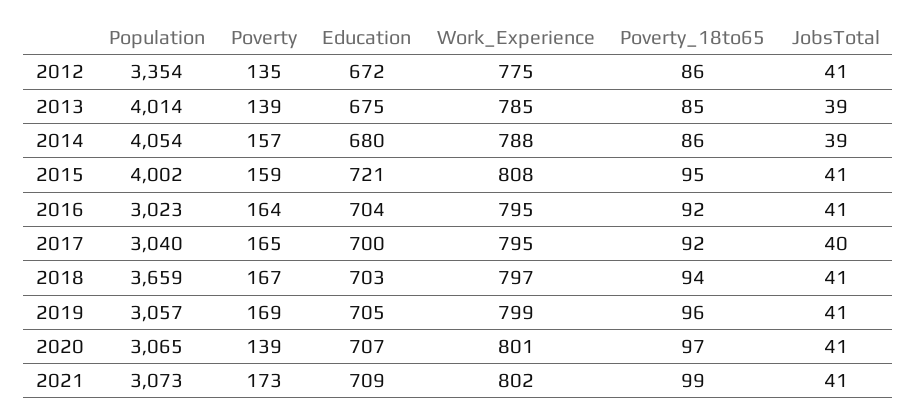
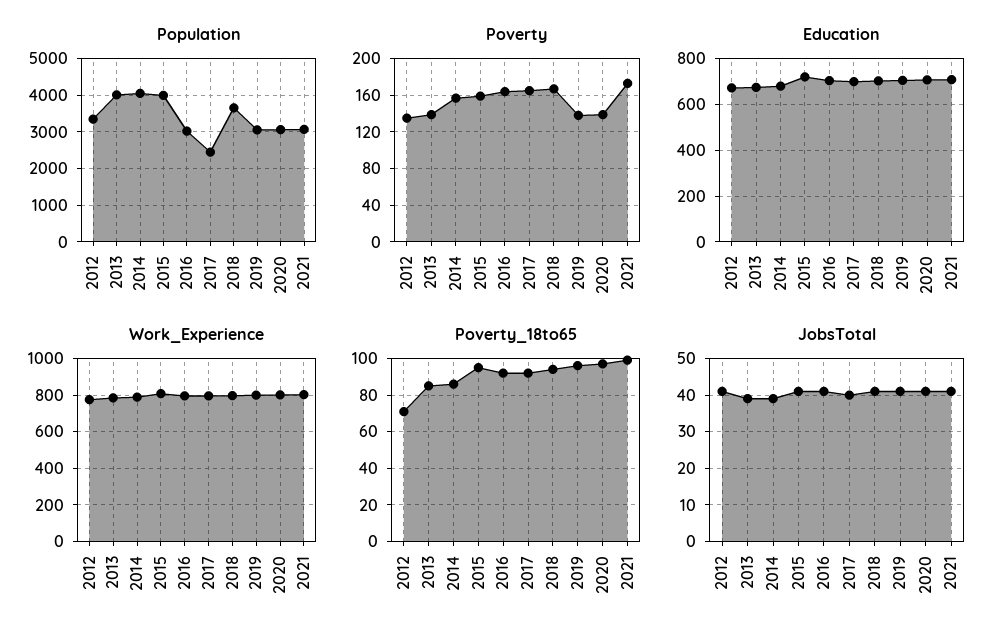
  {
    "Population": {
      "2012": 3354,
      "2013": 4014,
      "2014": 4054,
      "2015": 4002,
      "2016": 3023,
-     "2017": 3040,
+     "2017": 2400,
      "2018": 3659,
      "2019": 3057,
      "2020": 3065,
      "2021": 3073
    },
    "Poverty": {
      "2012": 135,
      "2013": 139,
      "2014": 157,
      "2015": 159,
      "2016": 164,
      "2017": 165,
      "2018": 167,
-     "2019": 169,
+     "2019": 140,
      "2020": 139,
      "2021": 173
    },
    "Education": {
      "2012": 672,
      "2013": 675,
      "2014": 680,
      "2015": 721,
      "2016": 704,
      "2017": 700,
      "2018": 703,
      "2019": 705,
      "2020": 707,
      "2021": 709
    },
    "Work_Experience": {
      "2012": 775,
      "2013": 785,
      "2014": 788,
      "2015": 808,
      "2016": 795,
      "2017": 795,
      "2018": 797,
      "2019": 799,
      "2020": 801,
      "2021": 802
    },
    "Poverty_18to65": {
-     "2012": 86,
+     "2012": 70,
      "2013": 85,
      "2014": 86,
      "2015": 95,
      "2016": 92,
      "2017": 92,
      "2018": 94,
      "2019": 96,
      "2020": 97,
      "2021": 99
    },
    "JobsTotal": {
      "2012": 41,
      "2013": 39,
      "2014": 39,
      "2015": 41,
      "2016": 41,
      "2017": 40,
      "2018": 41,
      "2019": 41,
      "2020": 41,
      "2021": 41
    }
  }

